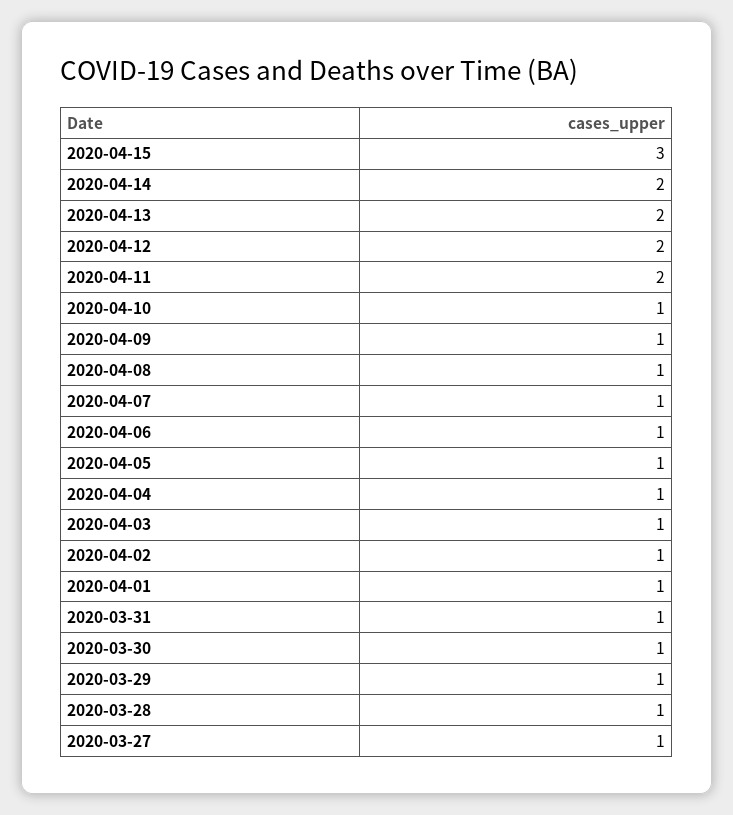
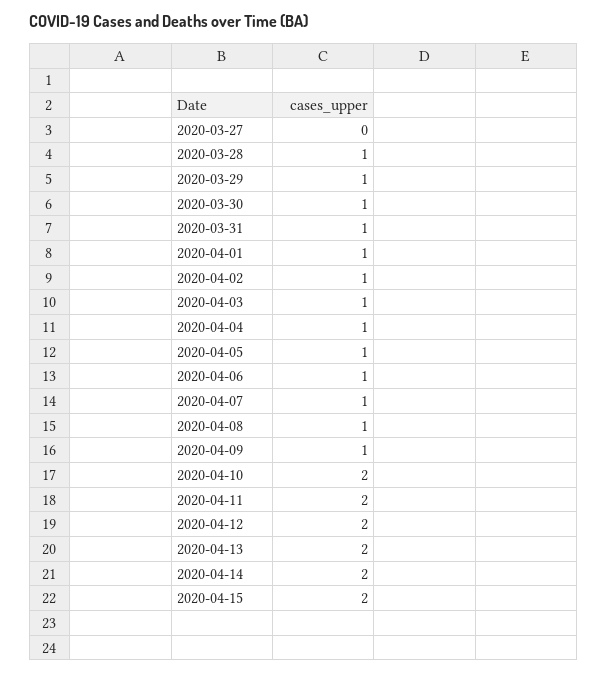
  {
-   "2020-04-15": 3,
+   "2020-04-15": 2,
    "2020-04-14": 2,
    "2020-04-13": 2,
    "2020-04-12": 2,
    "2020-04-11": 2,
-   "2020-04-10": 1,
+   "2020-04-10": 2,
    "2020-04-09": 1,
    "2020-04-08": 1,
    "2020-04-07": 1,
    "2020-04-06": 1,
    "2020-04-05": 1,
    "2020-04-04": 1,
    "2020-04-03": 1,
    "2020-04-02": 1,
    "2020-04-01": 1,
    "2020-03-31": 1,
    "2020-03-30": 1,
    "2020-03-29": 1,
    "2020-03-28": 1,
-   "2020-03-27": 1
+   "2020-03-27": 0
  }

